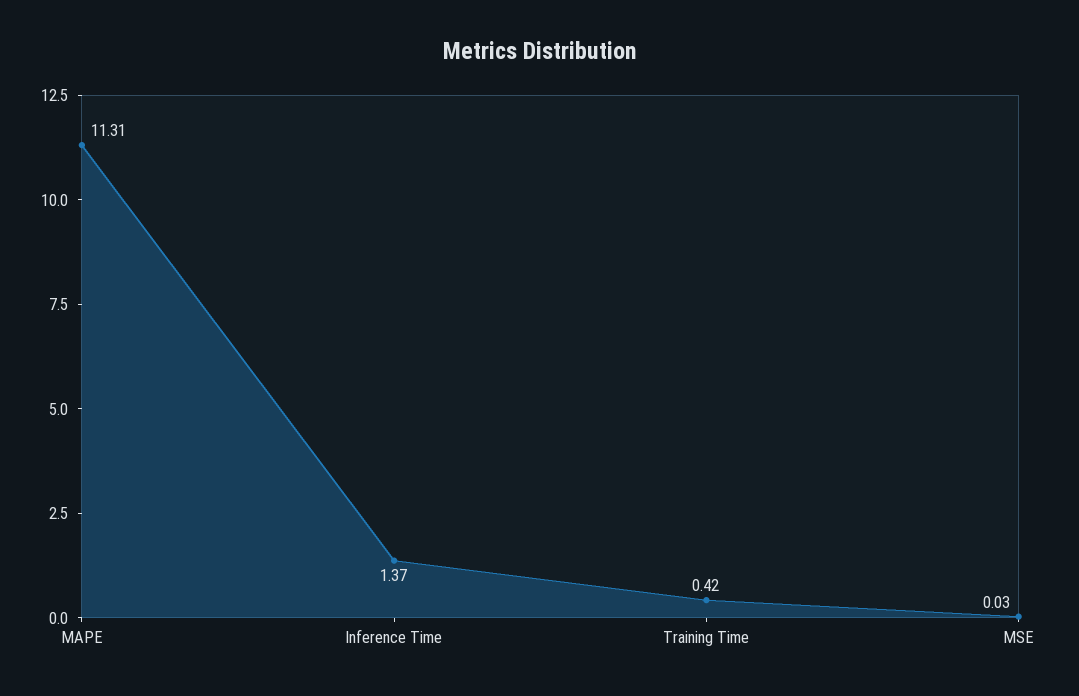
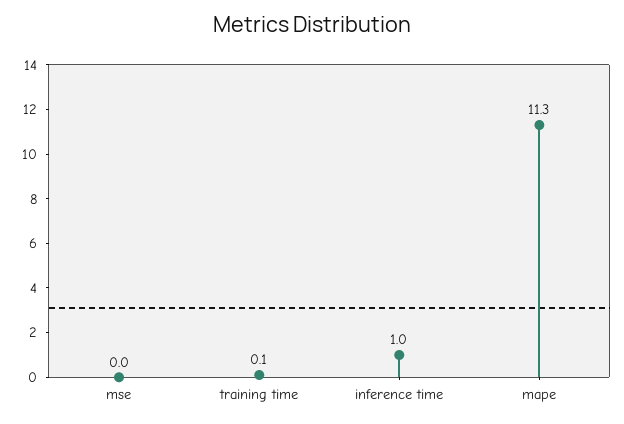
  {
    "MAPE": 11.31,
-   "Inference Time": 1.37,
+   "Inference Time": 1,
-   "Training Time": 0.42,
+   "Training Time": 0.1,
    "MSE": 0.03
  }

